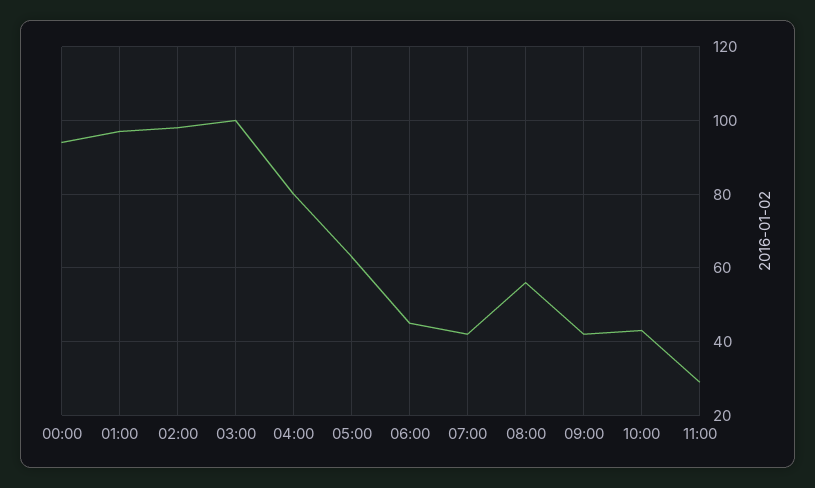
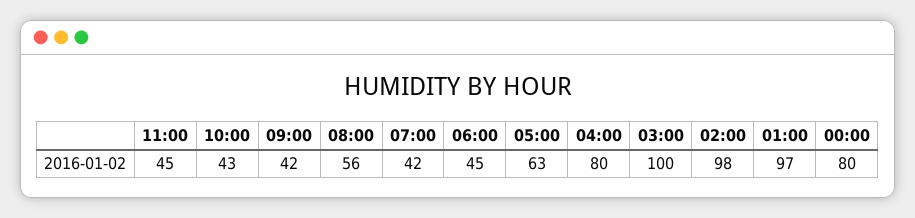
  {
-   "00:00": 95,
+   "00:00": 80,
    "01:00": 97,
    "02:00": 98,
    "03:00": 100,
    "04:00": 80,
    "05:00": 63,
    "06:00": 45,
    "07:00": 42,
    "08:00": 56,
    "09:00": 42,
    "10:00": 43,
-   "11:00": 30
+   "11:00": 45
  }

